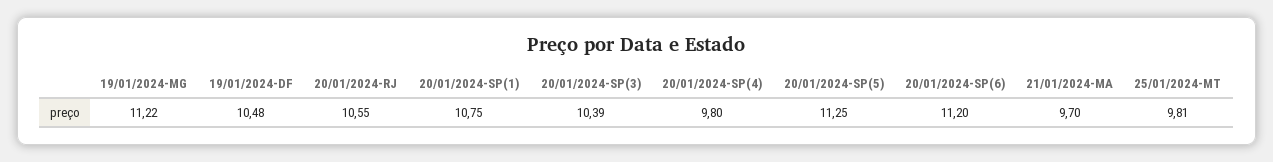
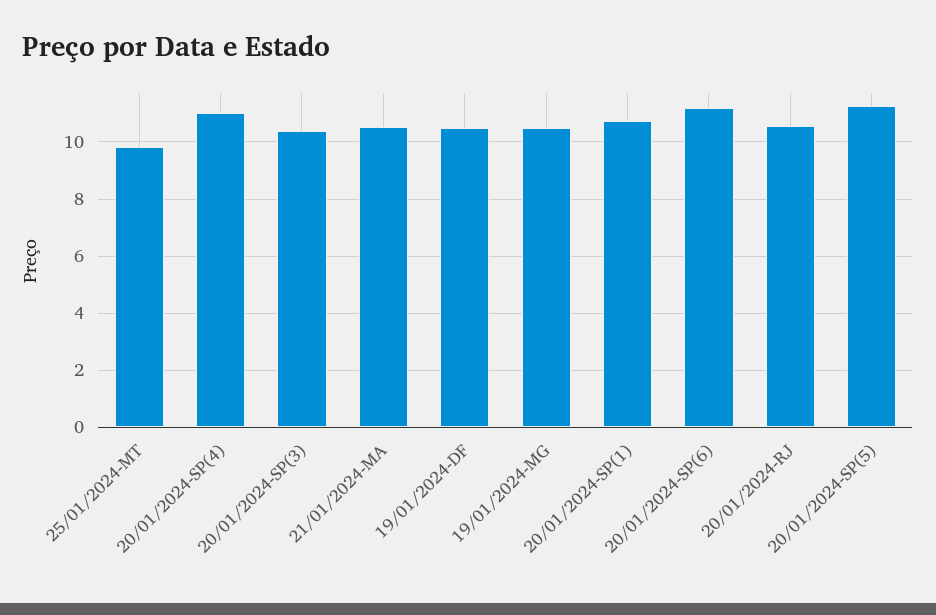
  {
-   "19/01/2024-MG": 11.22,
+   "19/01/2024-MG": 10.5,
    "19/01/2024-DF": 10.48,
    "20/01/2024-RJ": 10.55,
    "20/01/2024-SP(1)": 10.75,
    "20/01/2024-SP(3)": 10.39,
-   "20/01/2024-SP(4)": 9.8,
+   "20/01/2024-SP(4)": 11,
    "20/01/2024-SP(5)": 11.25,
    "20/01/2024-SP(6)": 11.2,
-   "21/01/2024-MA": 9.7,
+   "21/01/2024-MA": 10.5,
    "25/01/2024-MT": 9.81
  }

